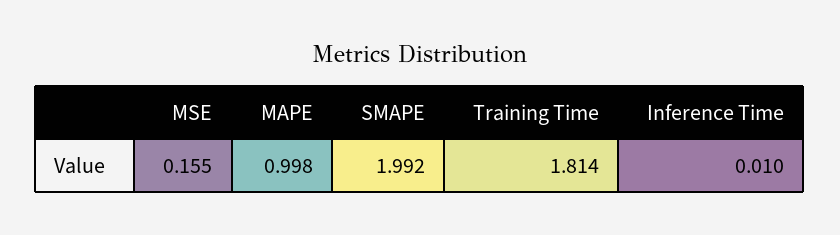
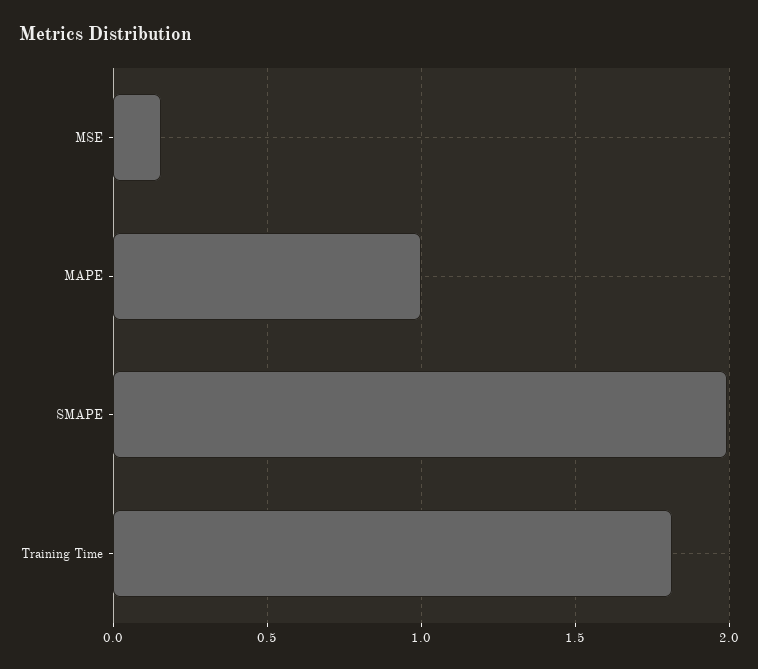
  {
    "MSE": 0.155,
    "MAPE": 0.998,
    "SMAPE": 1.992,
-   "Training Time": 1.814,
+   "Training Time": 1.814
-   "Inference Time": 0.01
  }

